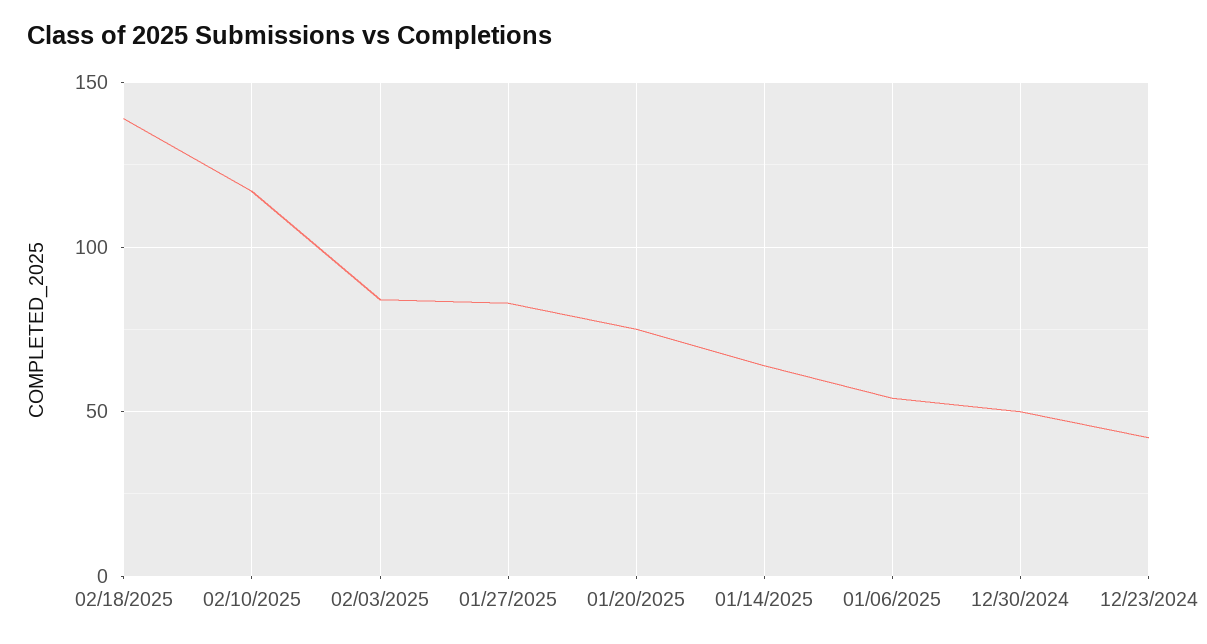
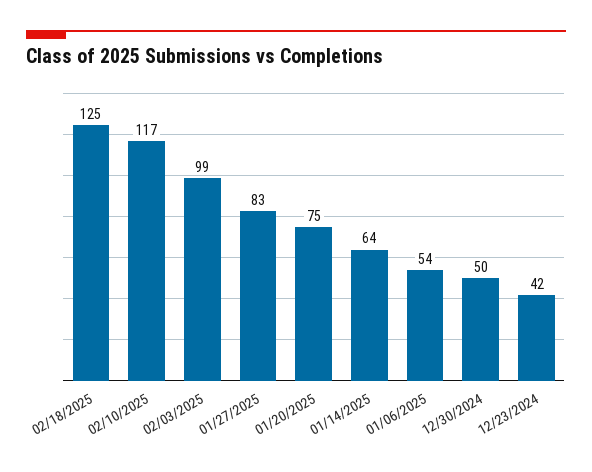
  {
-   "02/18/2025": 140,
+   "02/18/2025": 125,
    "02/10/2025": 117,
-   "02/03/2025": 85,
+   "02/03/2025": 99,
    "01/27/2025": 83,
    "01/20/2025": 75,
    "01/14/2025": 64,
    "01/06/2025": 54,
    "12/30/2024": 50,
    "12/23/2024": 42
  }

